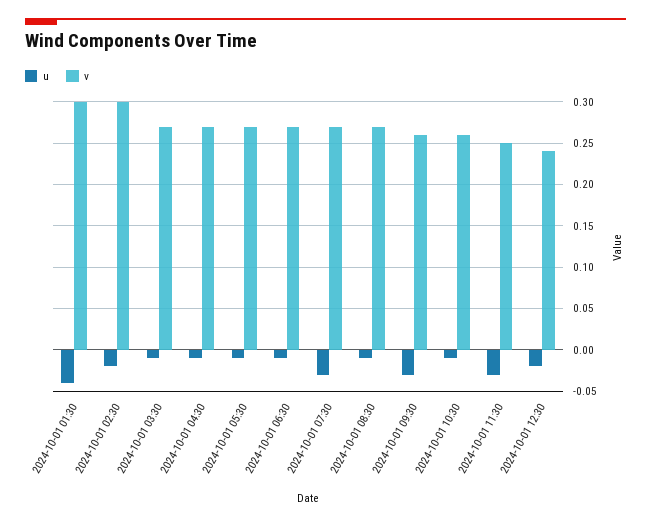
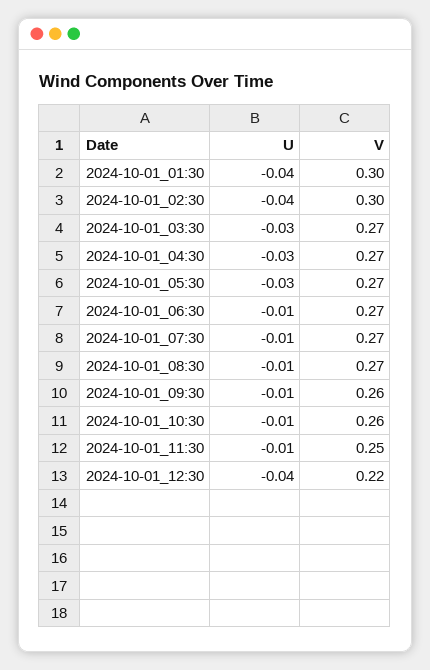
  {
    "u": {
      "2024-10-01 01:30": -0.04,
-     "2024-10-01 02:30": -0.02,
+     "2024-10-01 02:30": -0.04,
-     "2024-10-01 03:30": -0.01,
+     "2024-10-01 03:30": -0.03,
-     "2024-10-01 04:30": -0.01,
+     "2024-10-01 04:30": -0.03,
-     "2024-10-01 05:30": -0.01,
+     "2024-10-01 05:30": -0.03,
      "2024-10-01 06:30": -0.01,
-     "2024-10-01 07:30": -0.03,
+     "2024-10-01 07:30": -0.01,
      "2024-10-01 08:30": -0.01,
-     "2024-10-01 09:30": -0.03,
+     "2024-10-01 09:30": -0.01,
      "2024-10-01 10:30": -0.01,
-     "2024-10-01 11:30": -0.03,
+     "2024-10-01 11:30": -0.01,
-     "2024-10-01 12:30": -0.02
+     "2024-10-01 12:30": -0.04
    },
    "v": {
      "2024-10-01 01:30": 0.3,
      "2024-10-01 02:30": 0.3,
      "2024-10-01 03:30": 0.27,
      "2024-10-01 04:30": 0.27,
      "2024-10-01 05:30": 0.27,
      "2024-10-01 06:30": 0.27,
      "2024-10-01 07:30": 0.27,
      "2024-10-01 08:30": 0.27,
      "2024-10-01 09:30": 0.26,
      "2024-10-01 10:30": 0.26,
      "2024-10-01 11:30": 0.25,
-     "2024-10-01 12:30": 0.24
+     "2024-10-01 12:30": 0.22
    }
  }

